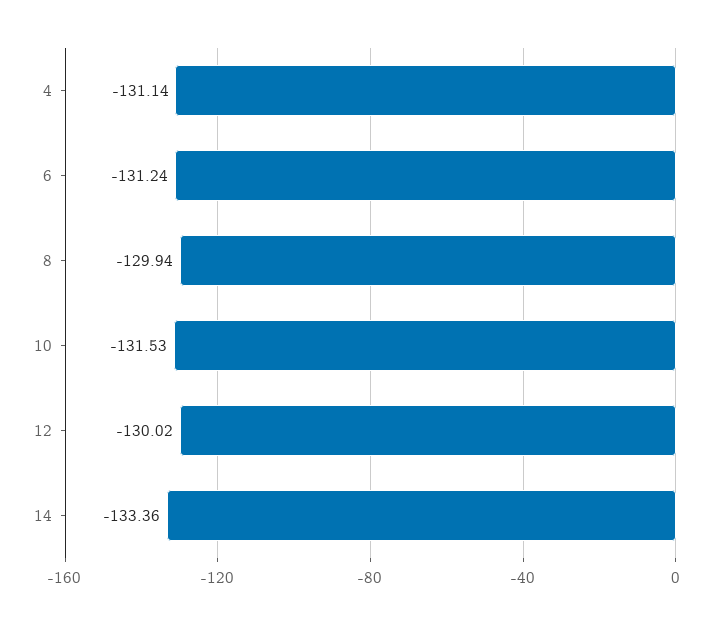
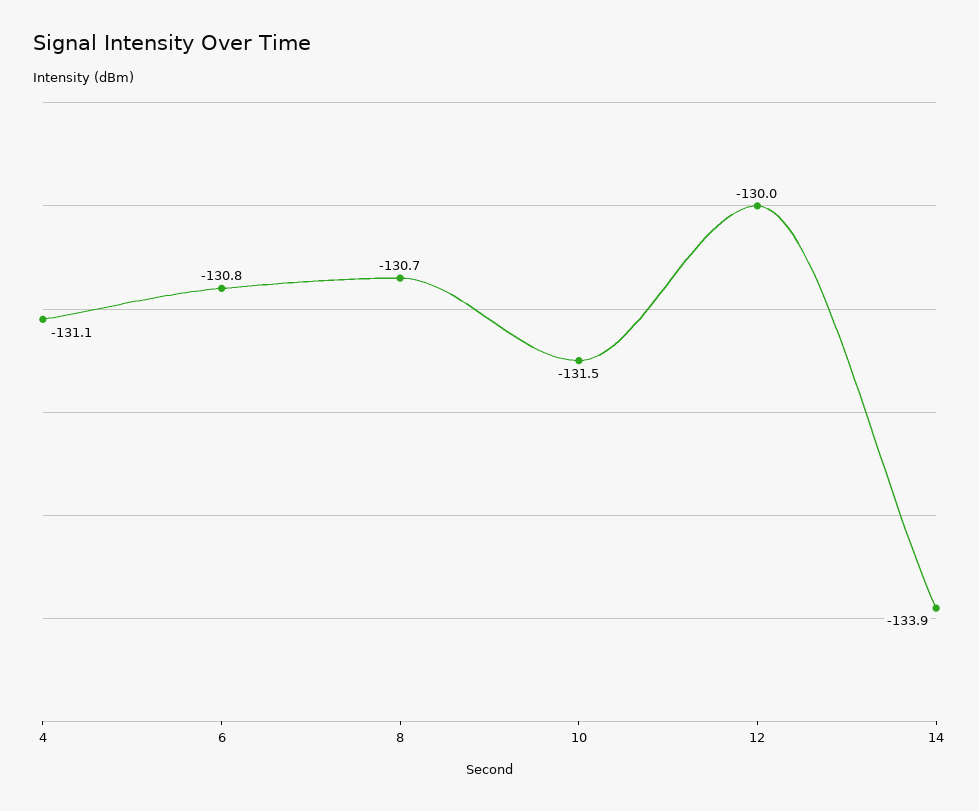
  {
    "4": -131.14,
-   "6": -131.24,
+   "6": -130.8,
-   "8": -129.94,
+   "8": -130.7,
    "10": -131.53,
    "12": -130.02,
-   "14": -133.36
+   "14": -133.9
  }

